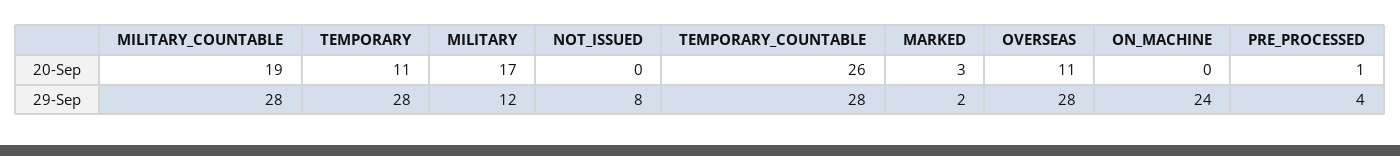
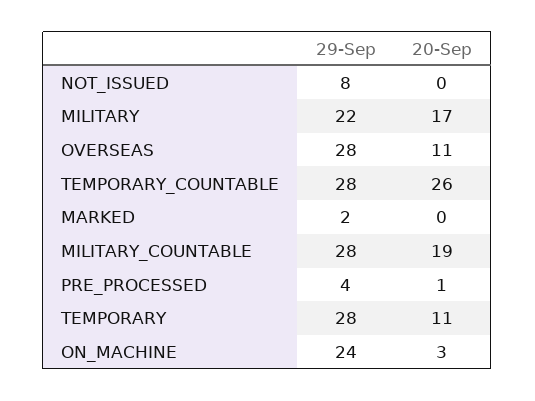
  {
    "MILITARY_COUNTABLE": {
      "20-Sep": 19,
      "29-Sep": 28
    },
    "TEMPORARY": {
      "20-Sep": 11,
      "29-Sep": 28
    },
    "MILITARY": {
      "20-Sep": 17,
-     "29-Sep": 12
+     "29-Sep": 22
    },
    "NOT_ISSUED": {
      "20-Sep": 0,
      "29-Sep": 8
    },
    "TEMPORARY_COUNTABLE": {
      "20-Sep": 26,
      "29-Sep": 28
    },
    "MARKED": {
-     "20-Sep": 3,
+     "20-Sep": 0,
      "29-Sep": 2
    },
    "OVERSEAS": {
      "20-Sep": 11,
      "29-Sep": 28
    },
    "ON_MACHINE": {
-     "20-Sep": 0,
+     "20-Sep": 3,
      "29-Sep": 24
    },
    "PRE_PROCESSED": {
      "20-Sep": 1,
      "29-Sep": 4
    }
  }

